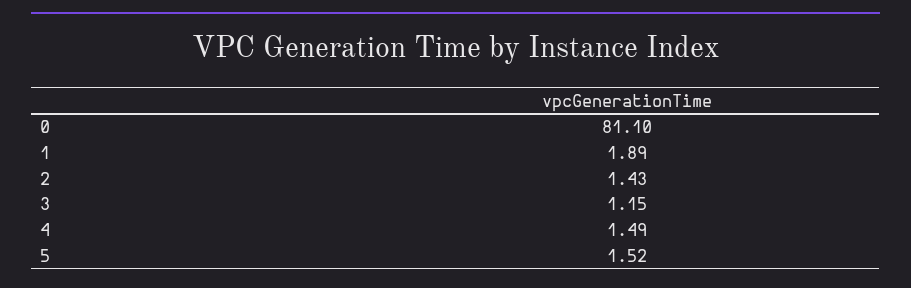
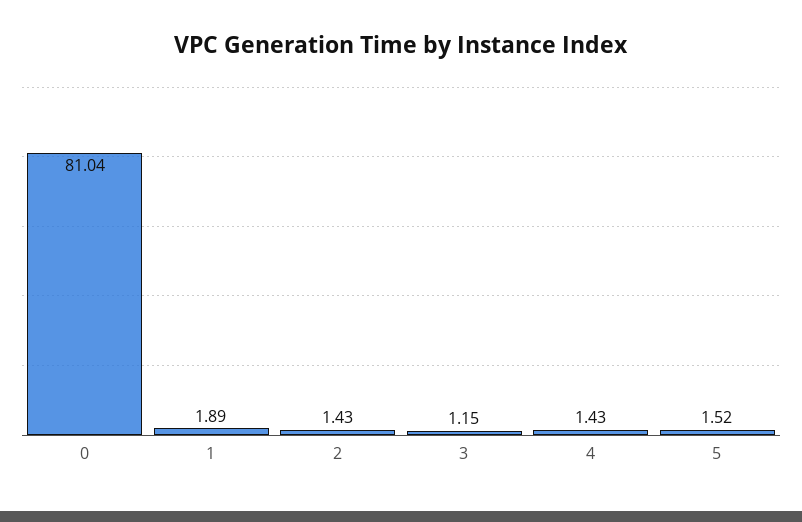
  {
-   "0": 81.1,
+   "0": 81.04,
    "1": 1.89,
    "2": 1.43,
    "3": 1.15,
-   "4": 1.49,
+   "4": 1.43,
    "5": 1.52
  }

